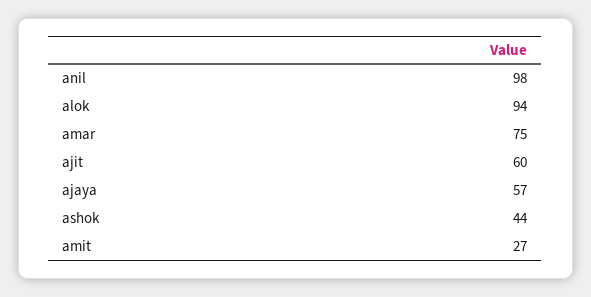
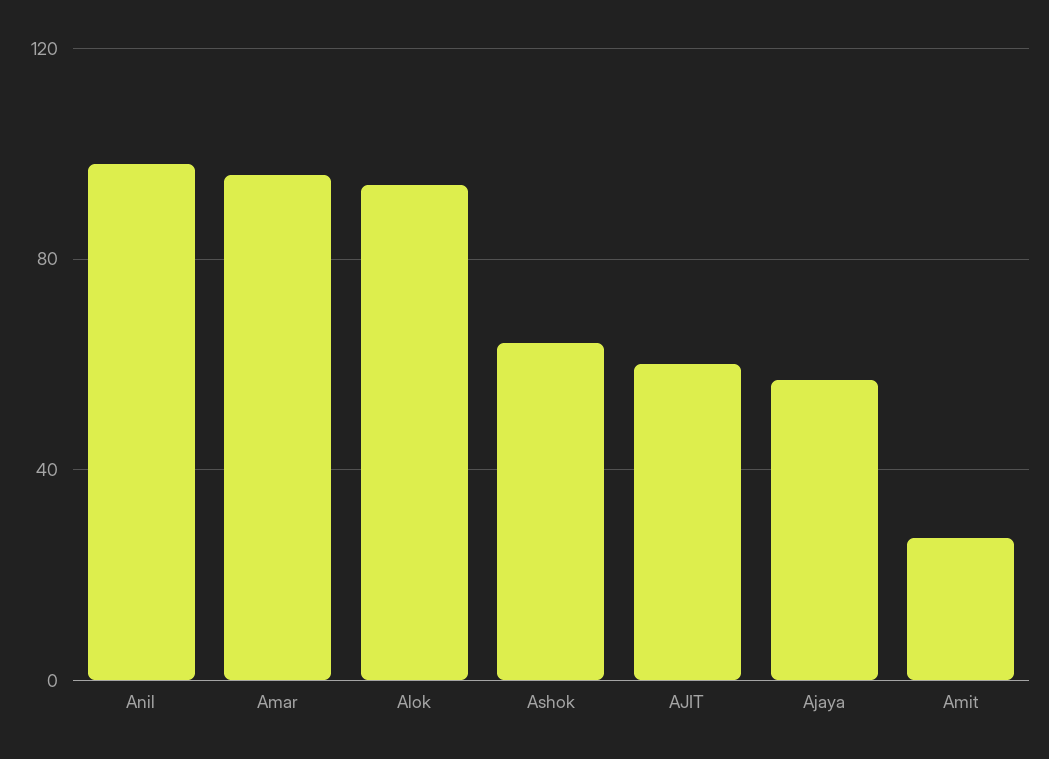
  {
    "anil": 98,
    "alok": 94,
-   "amar": 75,
+   "amar": 95,
    "ajit": 60,
    "ajaya": 57,
-   "ashok": 44,
+   "ashok": 65,
    "amit": 27
  }

